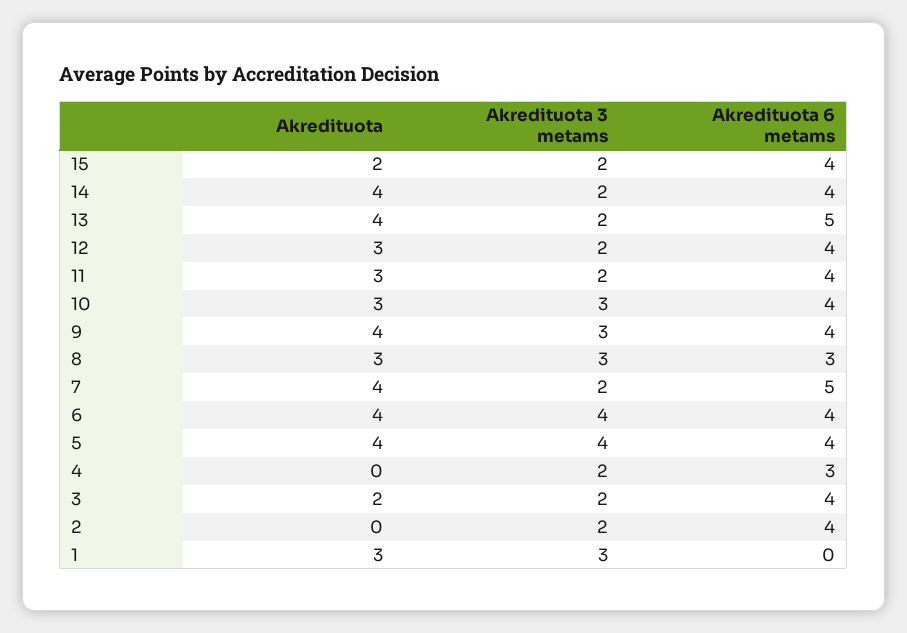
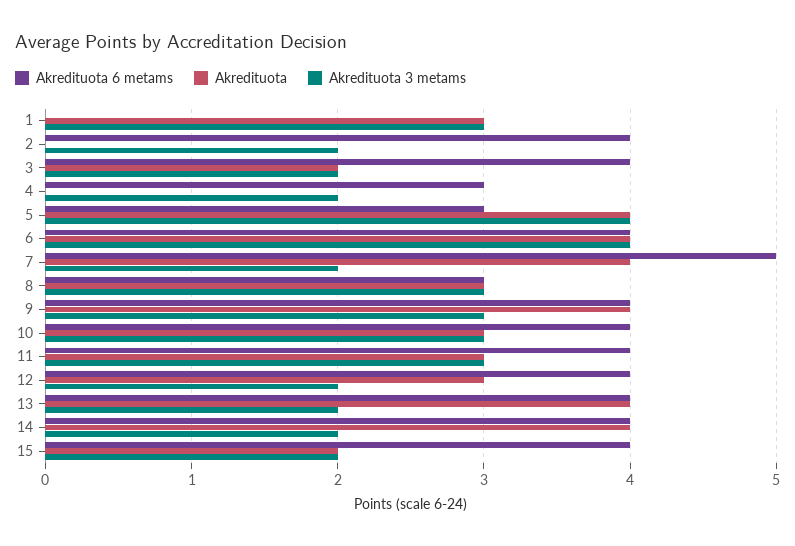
  {
    "Akredituota": {
      "15": 2,
      "14": 4,
      "13": 4,
      "12": 3,
      "11": 3,
      "10": 3,
      "9": 4,
      "8": 3,
      "7": 4,
      "6": 4,
      "5": 4,
      "4": 0,
      "3": 2,
      "2": 0,
      "1": 3
    },
    "Akredituota 3 metams": {
      "15": 2,
      "14": 2,
      "13": 2,
      "12": 2,
-     "11": 2,
+     "11": 3,
      "10": 3,
      "9": 3,
      "8": 3,
      "7": 2,
      "6": 4,
      "5": 4,
      "4": 2,
      "3": 2,
      "2": 2,
      "1": 3
    },
    "Akredituota 6 metams": {
      "15": 4,
      "14": 4,
-     "13": 5,
+     "13": 4,
      "12": 4,
      "11": 4,
      "10": 4,
      "9": 4,
      "8": 3,
      "7": 5,
      "6": 4,
-     "5": 4,
+     "5": 3,
      "4": 3,
      "3": 4,
      "2": 4,
      "1": 0
    }
  }

